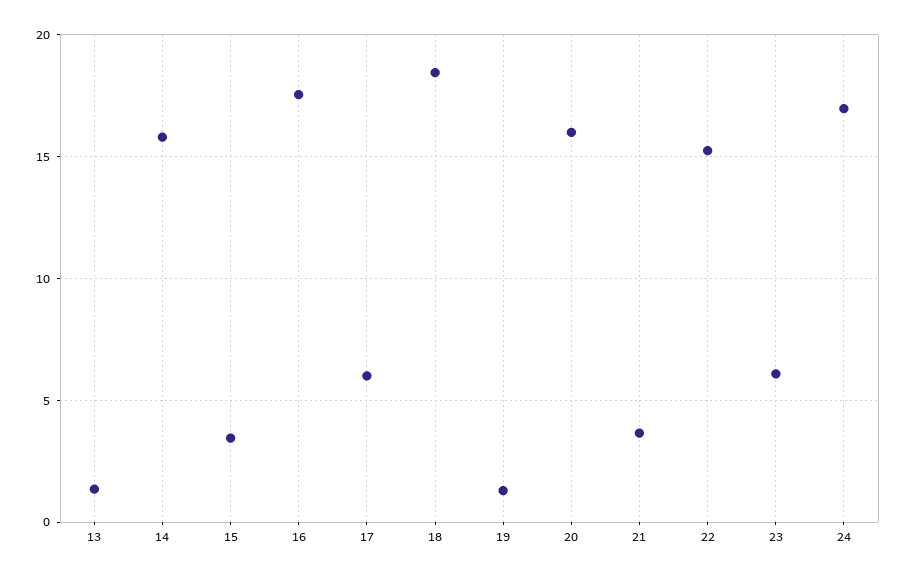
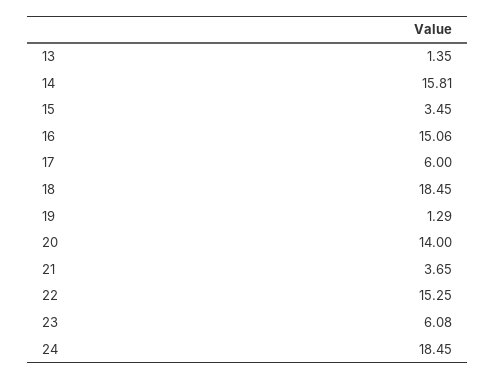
  {
    "13": 1.35,
    "14": 15.81,
    "15": 3.45,
-   "16": 17.5,
+   "16": 15.06,
    "17": 6,
    "18": 18.45,
    "19": 1.29,
-   "20": 16,
+   "20": 14,
    "21": 3.65,
    "22": 15.25,
    "23": 6.08,
-   "24": 17
+   "24": 18.45
  }

